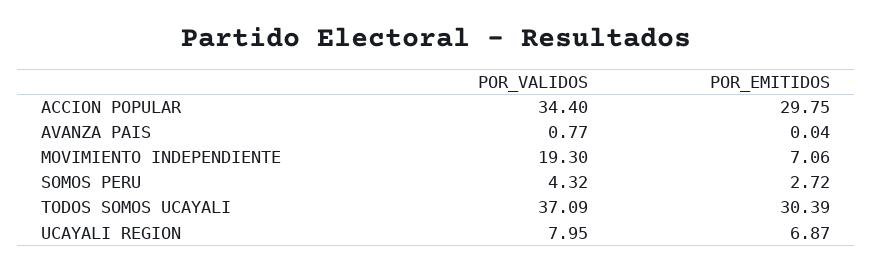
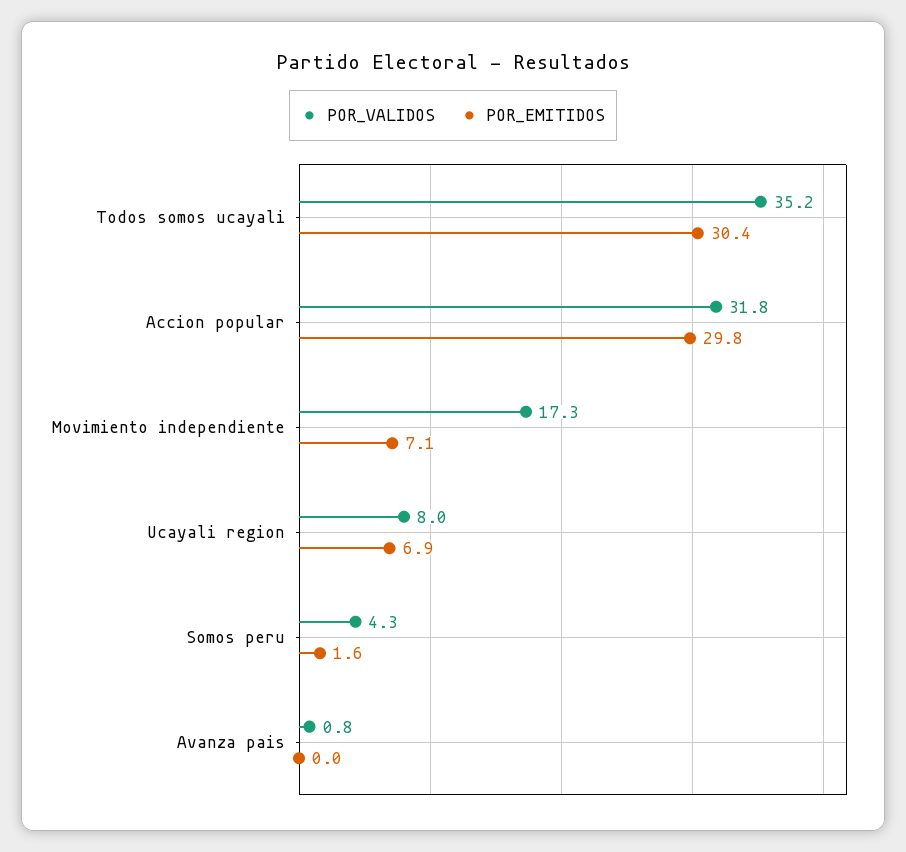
  {
    "POR_VALIDOS": {
-     "ACCION POPULAR": 34.4,
+     "ACCION POPULAR": 31.8,
      "AVANZA PAIS": 0.77,
-     "MOVIMIENTO INDEPENDIENTE": 19.3,
+     "MOVIMIENTO INDEPENDIENTE": 17.3,
      "SOMOS PERU": 4.32,
-     "TODOS SOMOS UCAYALI": 37.09,
+     "TODOS SOMOS UCAYALI": 35.2,
      "UCAYALI REGION": 7.95
    },
    "POR_EMITIDOS": {
      "ACCION POPULAR": 29.75,
      "AVANZA PAIS": 0.04,
      "MOVIMIENTO INDEPENDIENTE": 7.06,
-     "SOMOS PERU": 2.72,
+     "SOMOS PERU": 1.6,
      "TODOS SOMOS UCAYALI": 30.39,
      "UCAYALI REGION": 6.87
    }
  }

